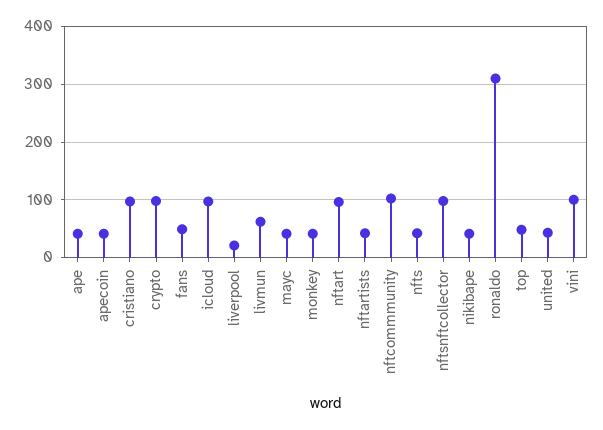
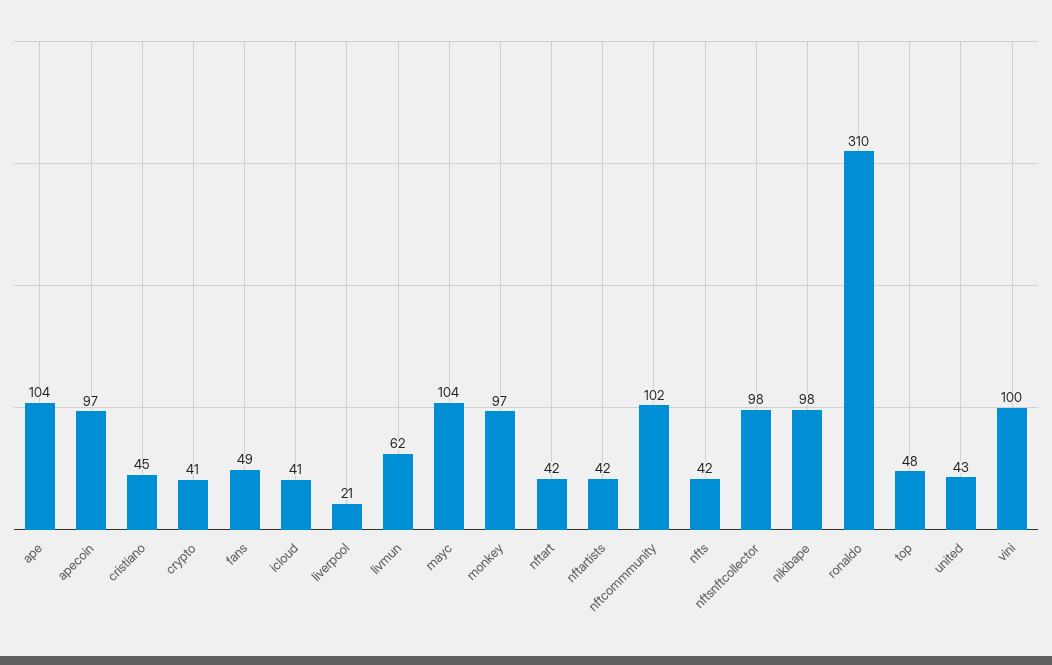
  {
-   "ape": 40,
+   "ape": 104,
-   "apecoin": 40,
+   "apecoin": 97,
-   "cristiano": 100,
+   "cristiano": 45,
-   "crypto": 100,
+   "crypto": 41,
    "fans": 49,
-   "icloud": 100,
+   "icloud": 41,
    "liverpool": 21,
    "livmun": 62,
-   "mayc": 40,
+   "mayc": 104,
-   "monkey": 40,
+   "monkey": 97,
-   "nftart": 100,
+   "nftart": 42,
    "nftartists": 42,
    "nftcommmunity": 102,
    "nfts": 42,
    "nftsnftcollector": 98,
-   "nikibape": 40,
+   "nikibape": 98,
    "ronaldo": 310,
    "top": 48,
    "united": 43,
    "vini": 100
  }

